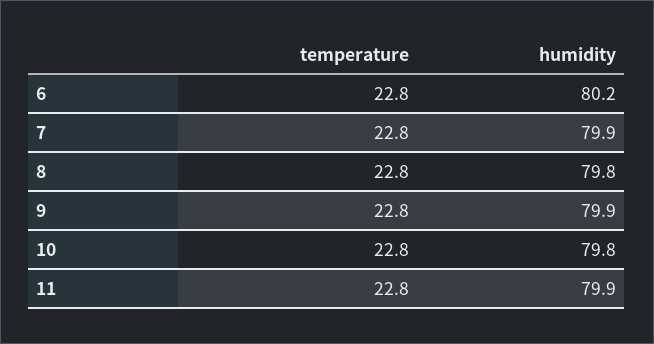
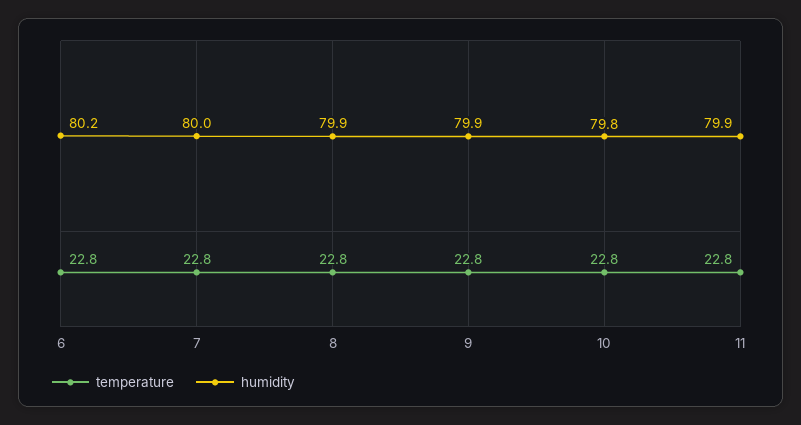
  {
    "temperature": {
      "6": 22.8,
      "7": 22.8,
      "8": 22.8,
      "9": 22.8,
      "10": 22.8,
      "11": 22.8
    },
    "humidity": {
      "6": 80.2,
-     "7": 79.9,
+     "7": 80,
-     "8": 79.8,
+     "8": 79.9,
      "9": 79.9,
      "10": 79.8,
      "11": 79.9
    }
  }

